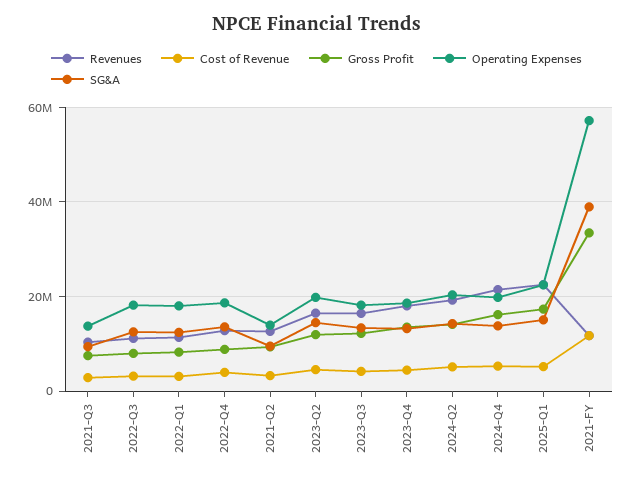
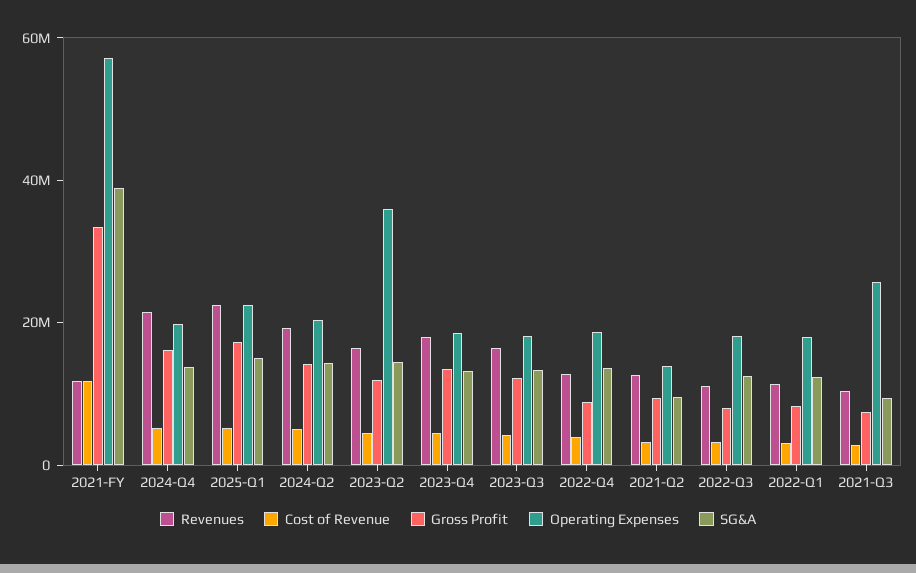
  {
    "Revenues": {
      "2021-Q3": 10000000,
      "2022-Q3": 12000000,
      "2022-Q1": 12000000,
      "2022-Q4": 12000000,
      "2021-Q2": 12000000,
      "2023-Q2": 16000000,
      "2023-Q3": 16000000,
      "2023-Q4": 18000000,
      "2024-Q2": 20000000,
      "2024-Q4": 22000000,
      "2025-Q1": 22000000,
      "2021-FY": 12000000
    },
    "Cost of Revenue": {
      "2021-Q3": 2000000,
      "2022-Q3": 4000000,
      "2022-Q1": 4000000,
      "2022-Q4": 4000000,
      "2021-Q2": 4000000,
      "2023-Q2": 4000000,
      "2023-Q3": 4000000,
      "2023-Q4": 4000000,
      "2024-Q2": 6000000,
      "2024-Q4": 6000000,
      "2025-Q1": 6000000,
      "2021-FY": 12000000
    },
    "Gross Profit": {
      "2021-Q3": 8000000,
      "2022-Q3": 8000000,
      "2022-Q1": 8000000,
      "2022-Q4": 8000000,
      "2021-Q2": 10000000,
      "2023-Q2": 12000000,
      "2023-Q3": 12000000,
      "2023-Q4": 14000000,
      "2024-Q2": 14000000,
      "2024-Q4": 16000000,
      "2025-Q1": 18000000,
      "2021-FY": 34000000
    },
    "Operating Expenses": {
-     "2021-Q3": 14000000,
+     "2021-Q3": 25000000,
      "2022-Q3": 18000000,
      "2022-Q1": 18000000,
      "2022-Q4": 18000000,
      "2021-Q2": 14000000,
-     "2023-Q2": 20000000,
+     "2023-Q2": 35000000,
      "2023-Q3": 18000000,
      "2023-Q4": 18000000,
      "2024-Q2": 20000000,
      "2024-Q4": 20000000,
      "2025-Q1": 22000000,
      "2021-FY": 58000000
    },
    "SG&A": {
      "2021-Q3": 10000000,
      "2022-Q3": 12000000,
      "2022-Q1": 12000000,
      "2022-Q4": 14000000,
      "2021-Q2": 10000000,
      "2023-Q2": 14000000,
      "2023-Q3": 14000000,
      "2023-Q4": 14000000,
      "2024-Q2": 14000000,
      "2024-Q4": 14000000,
      "2025-Q1": 16000000,
      "2021-FY": 38000000
    }
  }

